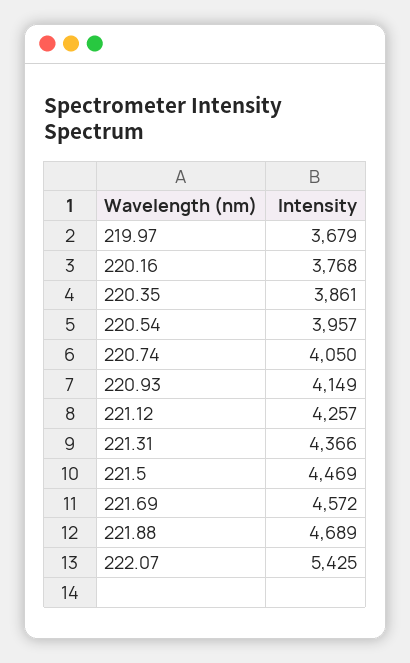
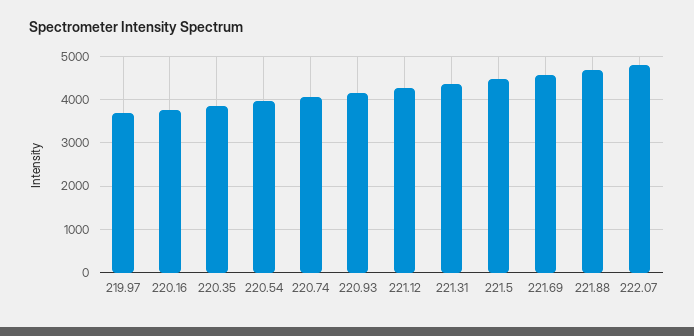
  {
    "219.97": 3679,
    "220.16": 3768,
    "220.35": 3861,
    "220.54": 3957,
    "220.74": 4050,
    "220.93": 4149,
    "221.12": 4257,
    "221.31": 4366,
    "221.5": 4469,
    "221.69": 4572,
    "221.88": 4689,
-   "222.07": 5425
+   "222.07": 4800
  }

